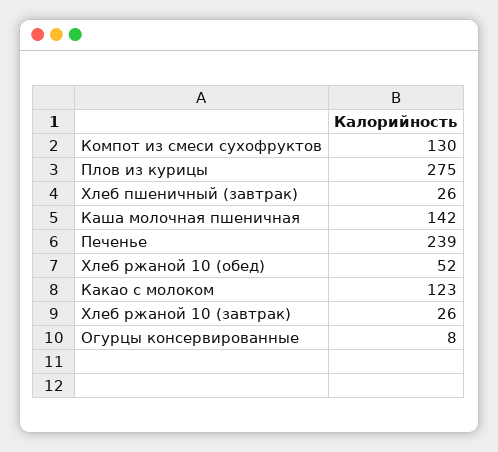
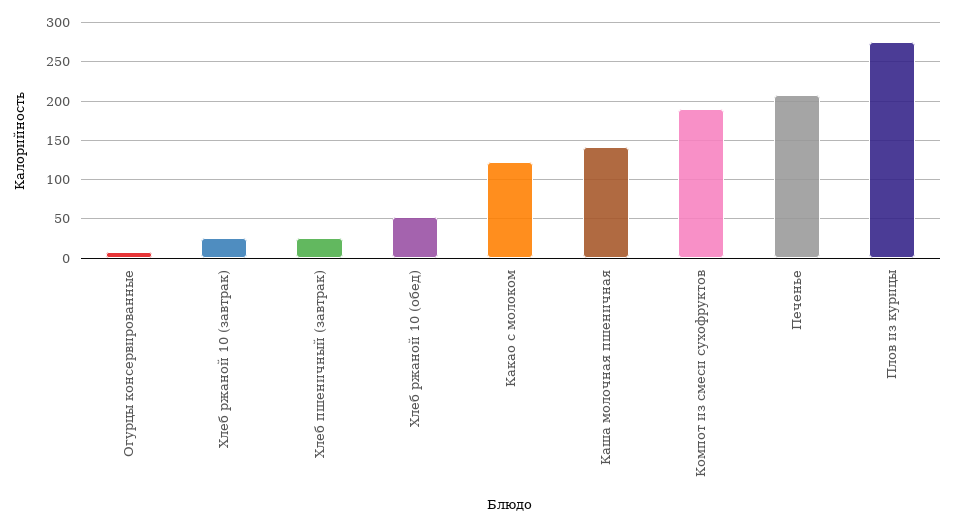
  {
-   "Компот из смеси сухофруктов": 130,
+   "Компот из смеси сухофруктов": 190,
    "Плов из курицы": 275,
    "Хлеб пшеничный (завтрак)": 26,
    "Каша молочная пшеничная": 142,
-   "Печенье": 239,
+   "Печенье": 210,
    "Хлеб ржаной 10 (обед)": 52,
    "Какао с молоком": 123,
    "Хлеб ржаной 10 (завтрак)": 26,
    "Огурцы консервированные": 8
  }

